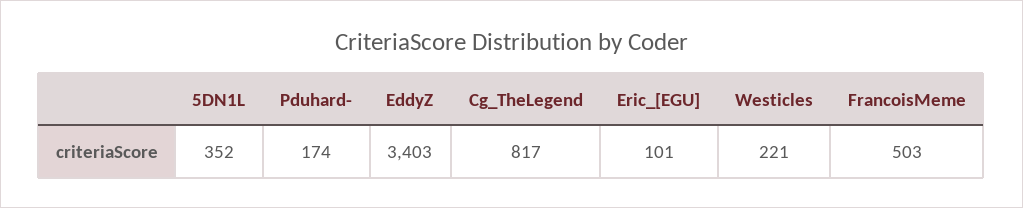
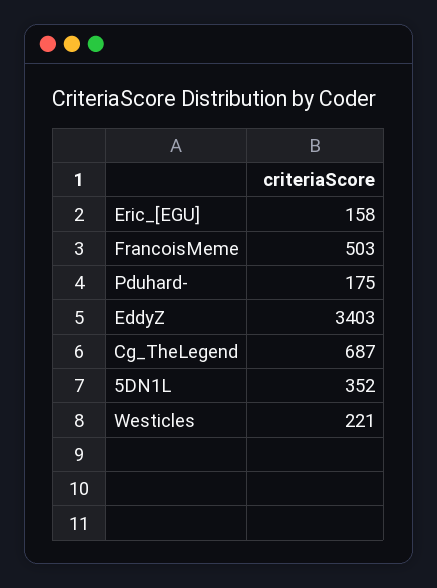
  {
    "5DN1L": 352,
-   "Pduhard-": 174,
+   "Pduhard-": 175,
    "EddyZ": 3403,
-   "Cg_TheLegend": 817,
+   "Cg_TheLegend": 687,
-   "Eric_[EGU]": 101,
+   "Eric_[EGU]": 158,
    "Westicles": 221,
    "FrancoisMeme": 503
  }

